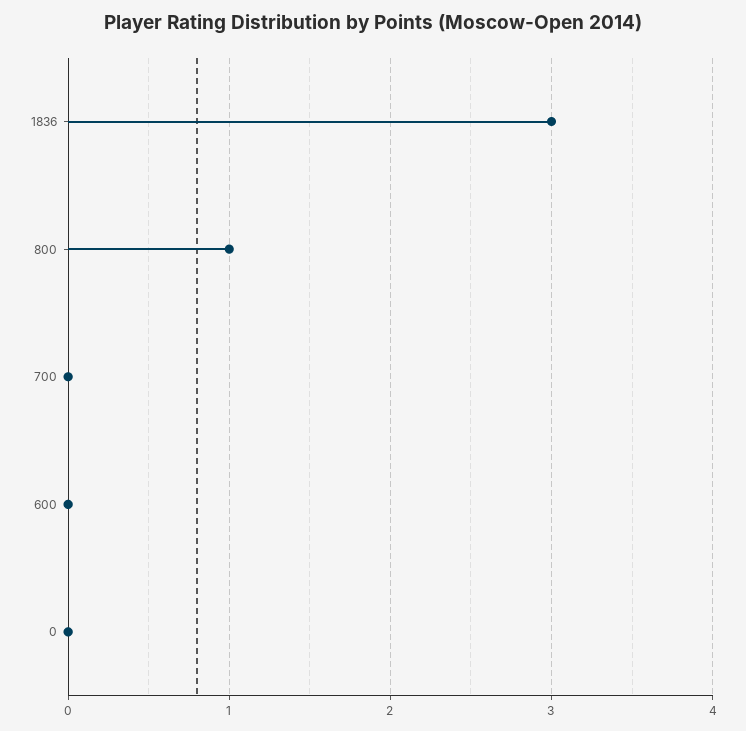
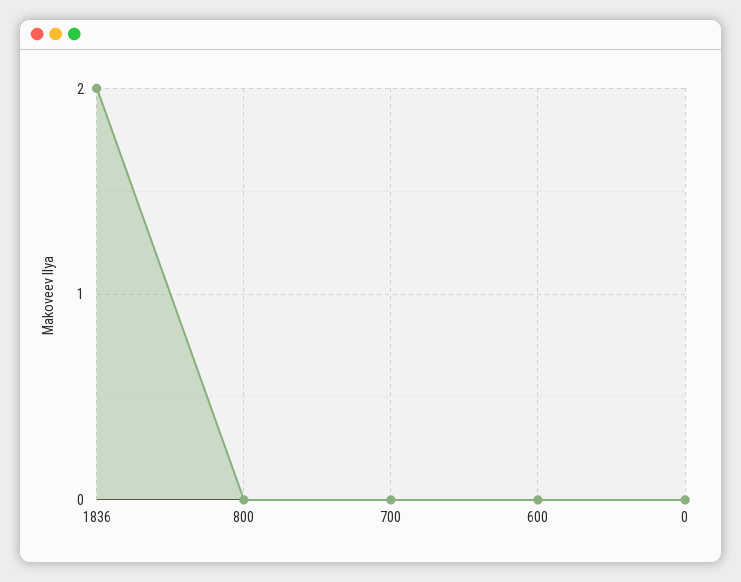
  {
-   "1836": 3,
+   "1836": 2,
-   "800": 1,
+   "800": 0,
    "700": 0,
    "600": 0,
    "0": 0
  }

